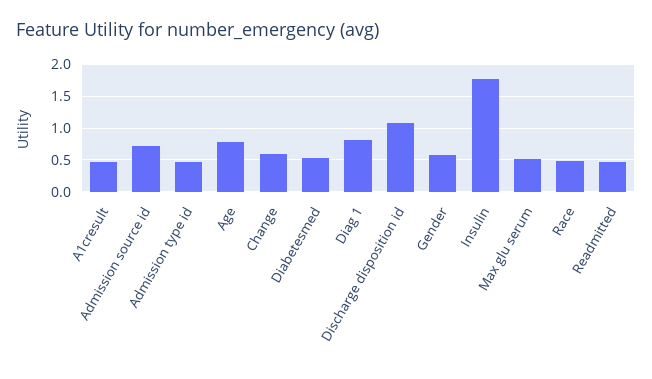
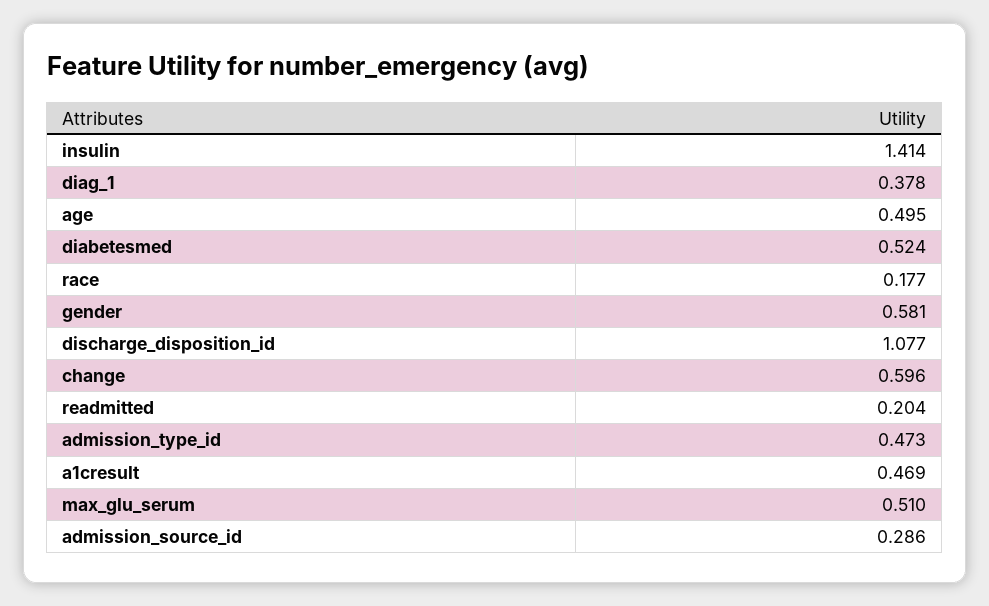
  {
    "A1cresult": 0.469,
-   "Admission source id": 0.7,
+   "Admission source id": 0.286,
    "Admission type id": 0.473,
-   "Age": 0.8,
+   "Age": 0.495,
    "Change": 0.596,
    "Diabetesmed": 0.524,
-   "Diag 1": 0.8,
+   "Diag 1": 0.378,
    "Discharge disposition id": 1.077,
    "Gender": 0.581,
-   "Insulin": 1.8,
+   "Insulin": 1.414,
    "Max glu serum": 0.51,
-   "Race": 0.5,
+   "Race": 0.177,
-   "Readmitted": 0.5
+   "Readmitted": 0.204
  }

